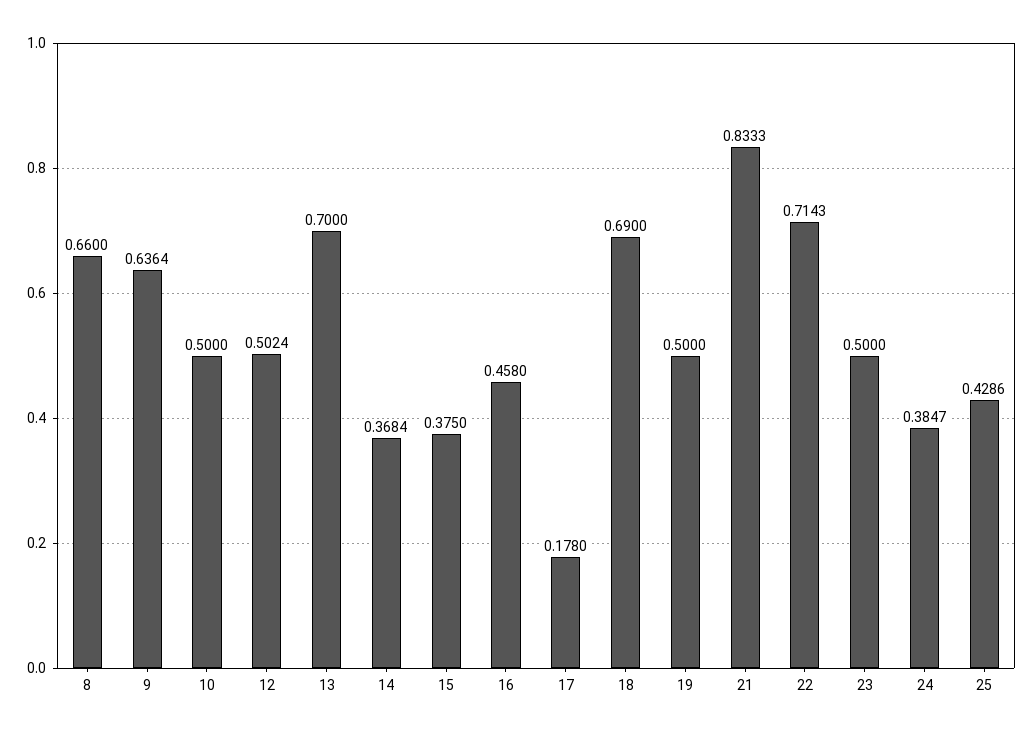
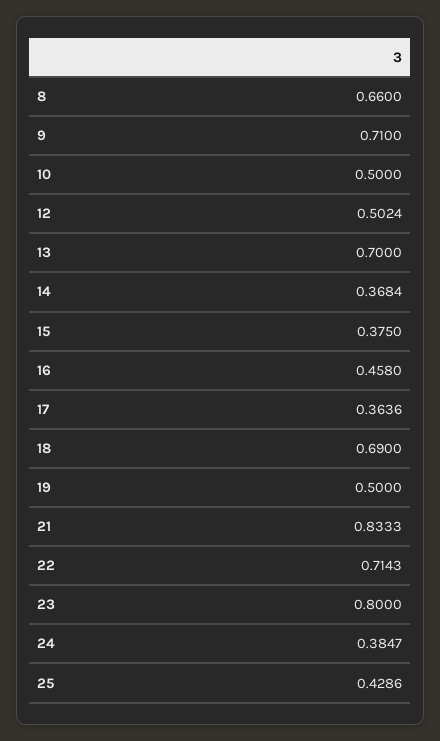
  {
    "8": 0.66,
-   "9": 0.6364,
+   "9": 0.71,
    "10": 0.5,
    "12": 0.5024,
    "13": 0.7,
    "14": 0.3684,
    "15": 0.375,
    "16": 0.458,
-   "17": 0.178,
+   "17": 0.3636,
    "18": 0.69,
    "19": 0.5,
    "21": 0.8333,
    "22": 0.7143,
-   "23": 0.5,
+   "23": 0.8,
    "24": 0.3847,
    "25": 0.4286
  }

